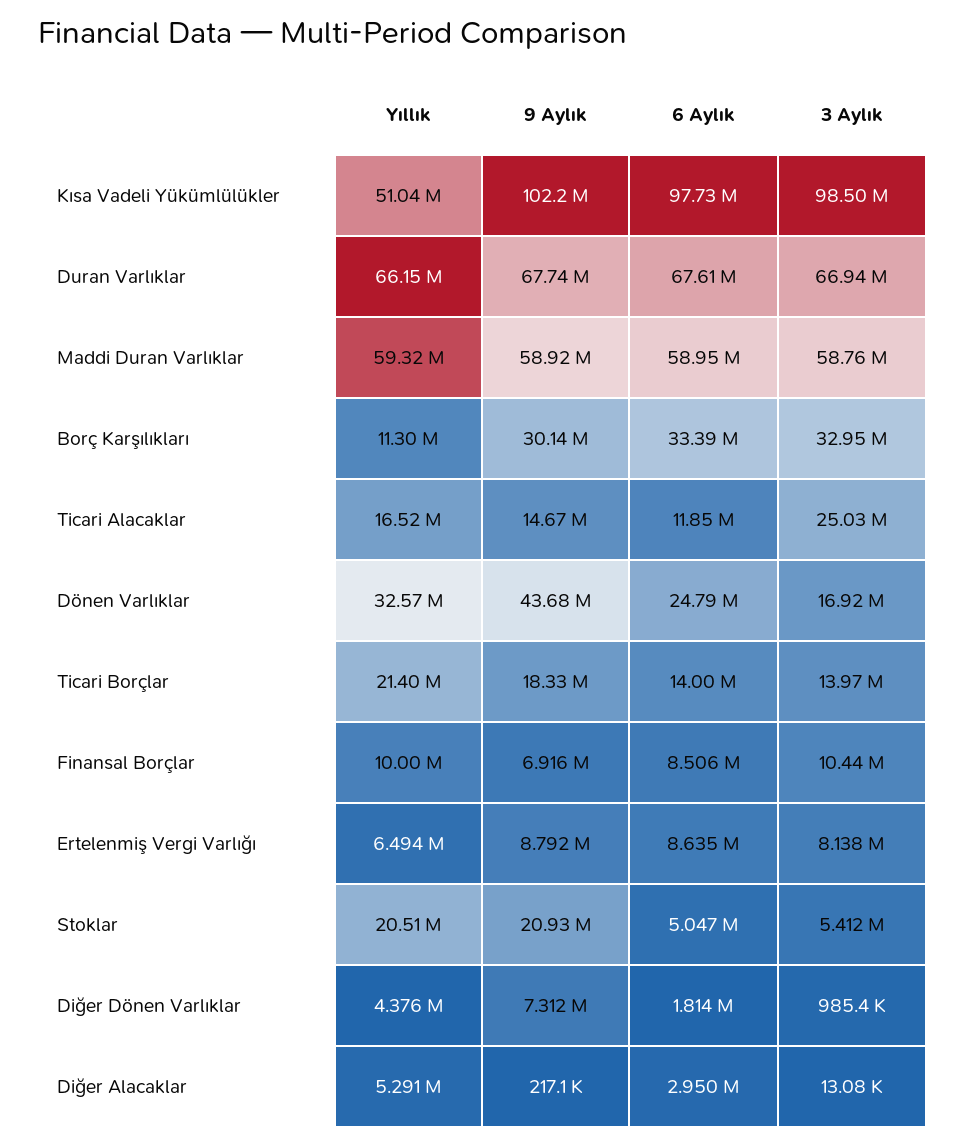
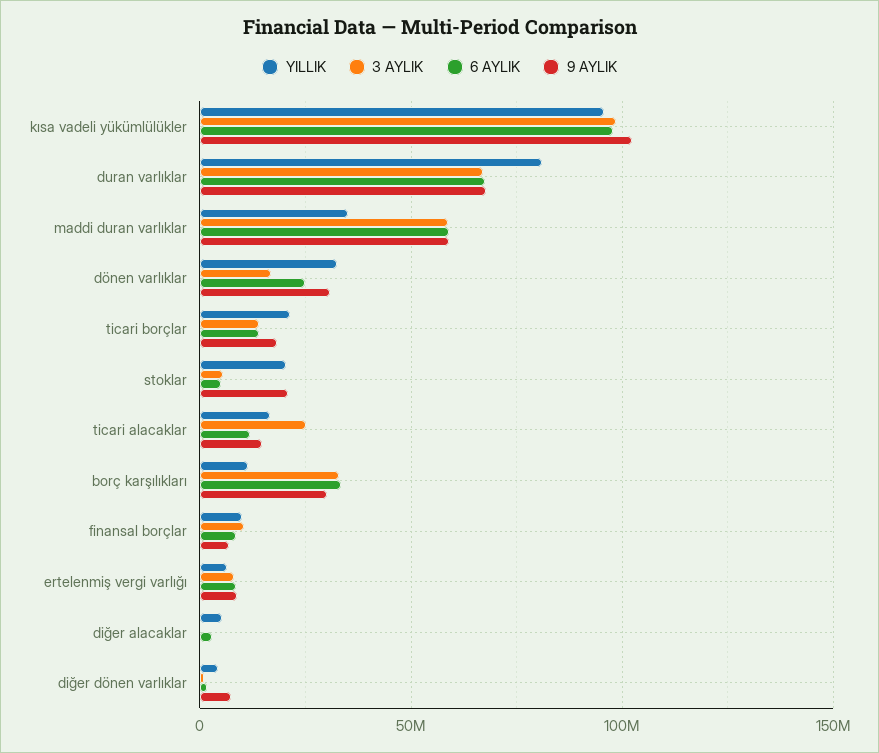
  {
    "Yıllık": {
-     "Kısa Vadeli Yükümlülükler": 51040000,
+     "Kısa Vadeli Yükümlülükler": 95000000,
-     "Duran Varlıklar": 66150000,
+     "Duran Varlıklar": 80000000,
-     "Maddi Duran Varlıklar": 59320000,
+     "Maddi Duran Varlıklar": 35000000,
      "Borç Karşılıkları": 11300000,
      "Ticari Alacaklar": 16520000,
      "Dönen Varlıklar": 32570000,
      "Ticari Borçlar": 21400000,
      "Finansal Borçlar": 10000000,
      "Ertelenmiş Vergi Varlığı": 6494000,
      "Stoklar": 20510000,
      "Diğer Dönen Varlıklar": 4376000,
      "Diğer Alacaklar": 5291000
    },
    "9 Aylık": {
      "Kısa Vadeli Yükümlülükler": 102200000,
      "Duran Varlıklar": 67740000,
      "Maddi Duran Varlıklar": 58920000,
      "Borç Karşılıkları": 30140000,
      "Ticari Alacaklar": 14670000,
-     "Dönen Varlıklar": 43680000,
+     "Dönen Varlıklar": 30000000,
      "Ticari Borçlar": 18330000,
      "Finansal Borçlar": 6916000,
      "Ertelenmiş Vergi Varlığı": 8792000,
      "Stoklar": 20930000,
      "Diğer Dönen Varlıklar": 7312000,
      "Diğer Alacaklar": 217100
    },
    "6 Aylık": {
      "Kısa Vadeli Yükümlülükler": 97730000,
      "Duran Varlıklar": 67610000,
      "Maddi Duran Varlıklar": 58950000,
      "Borç Karşılıkları": 33390000,
      "Ticari Alacaklar": 11850000,
      "Dönen Varlıklar": 24790000,
      "Ticari Borçlar": 14000000,
      "Finansal Borçlar": 8506000,
      "Ertelenmiş Vergi Varlığı": 8635000,
      "Stoklar": 5047000,
      "Diğer Dönen Varlıklar": 1814000,
      "Diğer Alacaklar": 2950000
    },
    "3 Aylık": {
      "Kısa Vadeli Yükümlülükler": 98500000,
      "Duran Varlıklar": 66940000,
      "Maddi Duran Varlıklar": 58760000,
      "Borç Karşılıkları": 32950000,
      "Ticari Alacaklar": 25030000,
      "Dönen Varlıklar": 16920000,
      "Ticari Borçlar": 13970000,
      "Finansal Borçlar": 10440000,
      "Ertelenmiş Vergi Varlığı": 8138000,
      "Stoklar": 5412000,
      "Diğer Dönen Varlıklar": 985400,
      "Diğer Alacaklar": 13080
    }
  }

